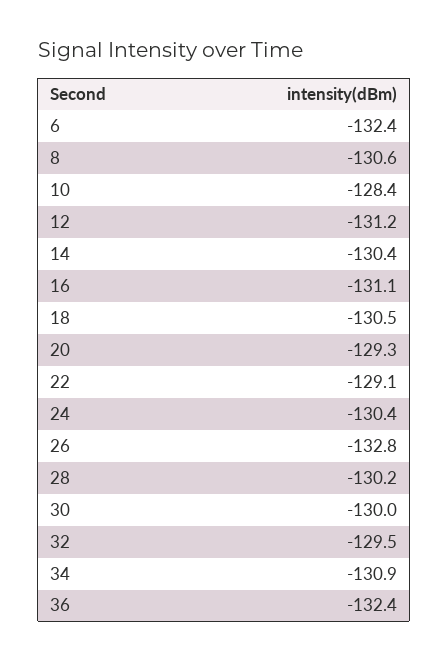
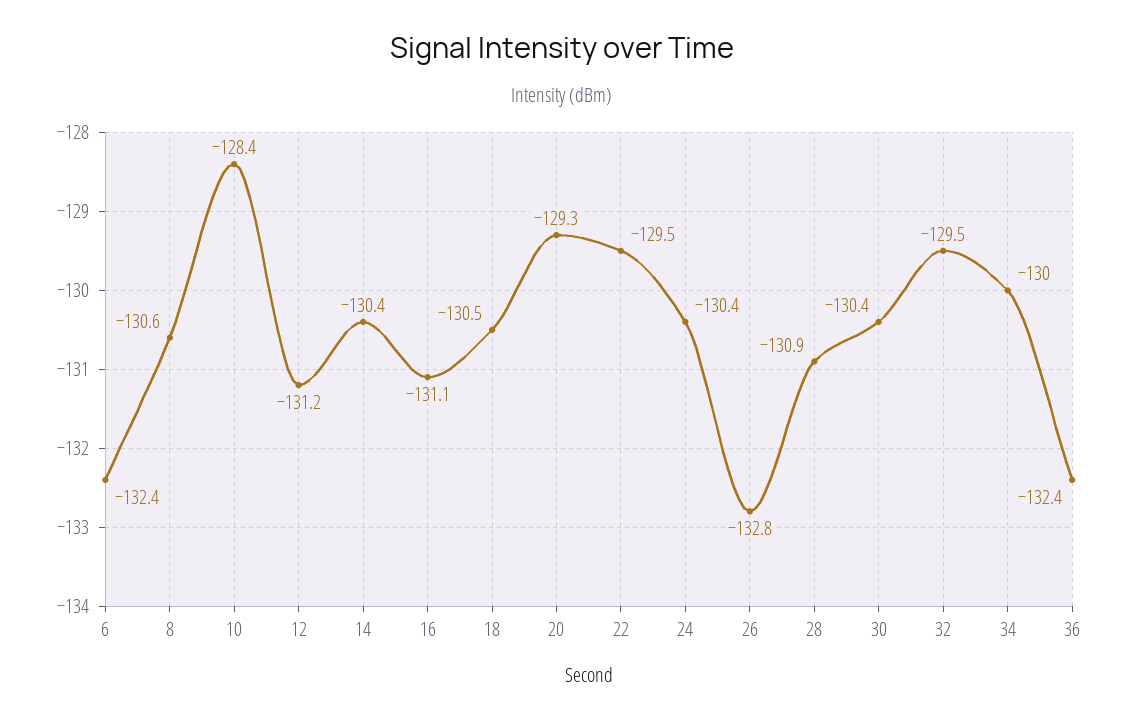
  {
    "6": -132.4,
    "8": -130.6,
    "10": -128.4,
    "12": -131.2,
    "14": -130.4,
    "16": -131.1,
    "18": -130.5,
    "20": -129.3,
-   "22": -129.1,
+   "22": -129.5,
    "24": -130.4,
    "26": -132.8,
-   "28": -130.2,
+   "28": -130.9,
-   "30": -130,
+   "30": -130.4,
    "32": -129.5,
-   "34": -130.9,
+   "34": -130,
    "36": -132.4
  }

